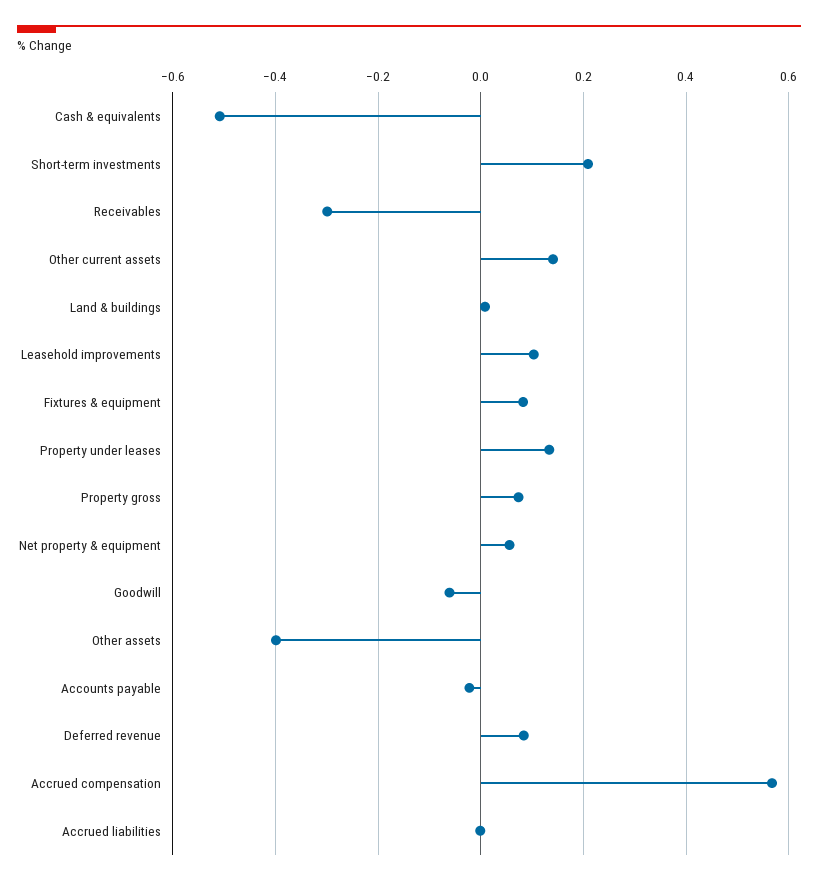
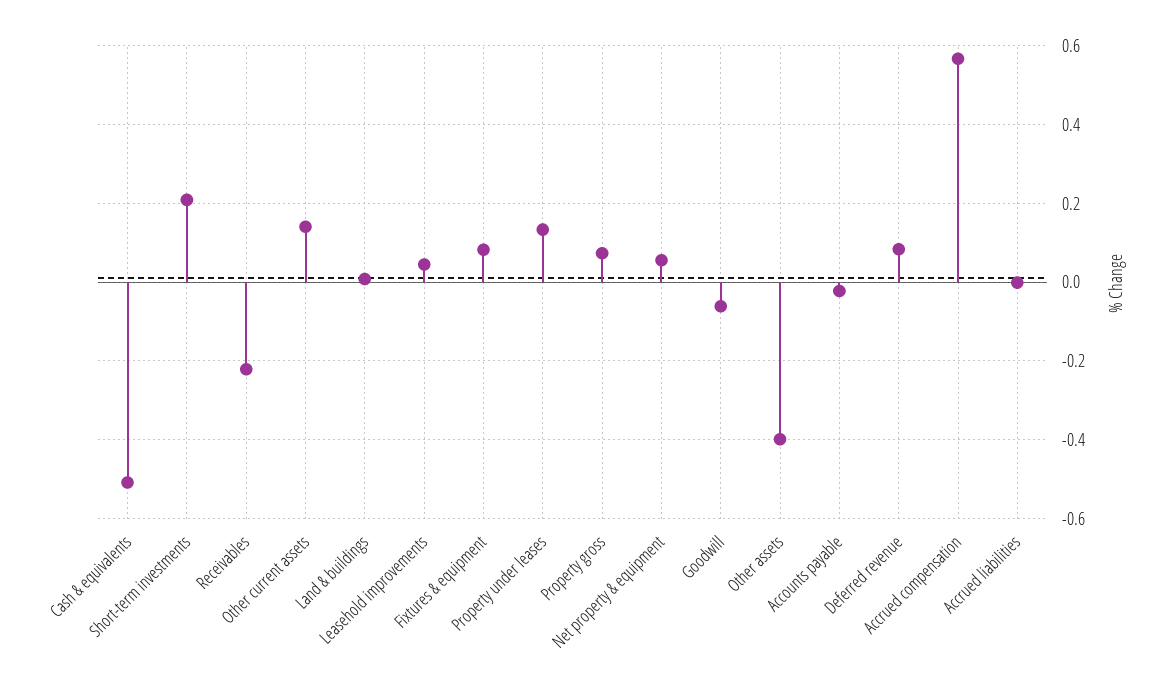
  {
    "Cash & equivalents": -0.5,
    "Short-term investments": 0.2,
-   "Receivables": -0.3,
+   "Receivables": -0.22,
    "Other current assets": 0.14,
    "Land & buildings": 0,
-   "Leasehold improvements": 0.1,
+   "Leasehold improvements": 0.04,
    "Fixtures & equipment": 0.08,
    "Property under leases": 0.14,
    "Property gross": 0.08,
    "Net property & equipment": 0.06,
    "Goodwill": -0.06,
    "Other assets": -0.4,
    "Accounts payable": -0.02,
    "Deferred revenue": 0.08,
    "Accrued compensation": 0.56,
    "Accrued liabilities": 0
  }

